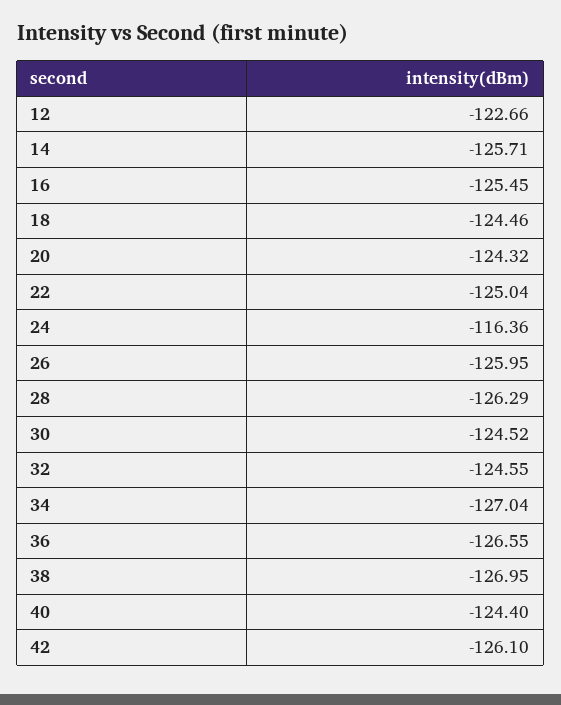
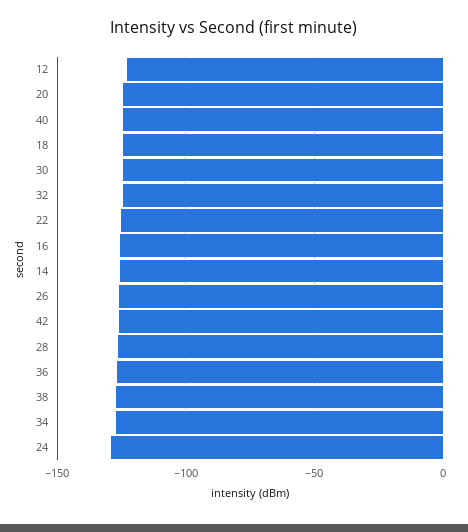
  {
    "12": -122.66,
    "14": -125.71,
    "16": -125.45,
    "18": -124.46,
    "20": -124.32,
    "22": -125.04,
-   "24": -116.36,
+   "24": -130,
    "26": -125.95,
    "28": -126.29,
    "30": -124.52,
    "32": -124.55,
    "34": -127.04,
    "36": -126.55,
    "38": -126.95,
    "40": -124.4,
    "42": -126.1
  }

